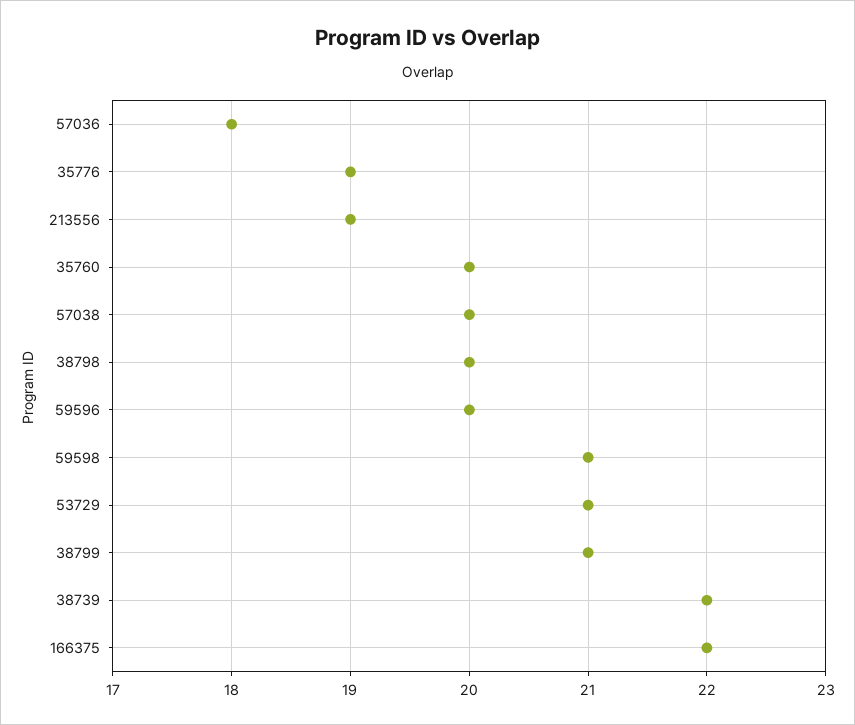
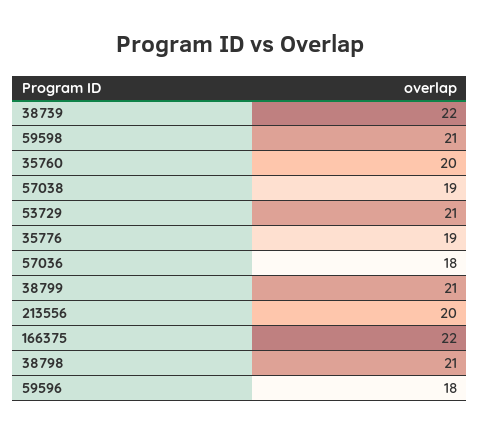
  {
    "57036": 18,
    "35776": 19,
-   "213556": 19,
+   "213556": 20,
    "35760": 20,
-   "57038": 20,
+   "57038": 19,
-   "38798": 20,
+   "38798": 21,
-   "59596": 20,
+   "59596": 18,
    "59598": 21,
    "53729": 21,
    "38799": 21,
    "38739": 22,
    "166375": 22
  }

